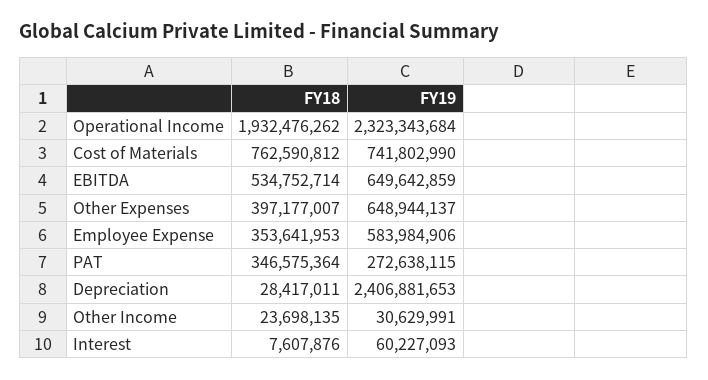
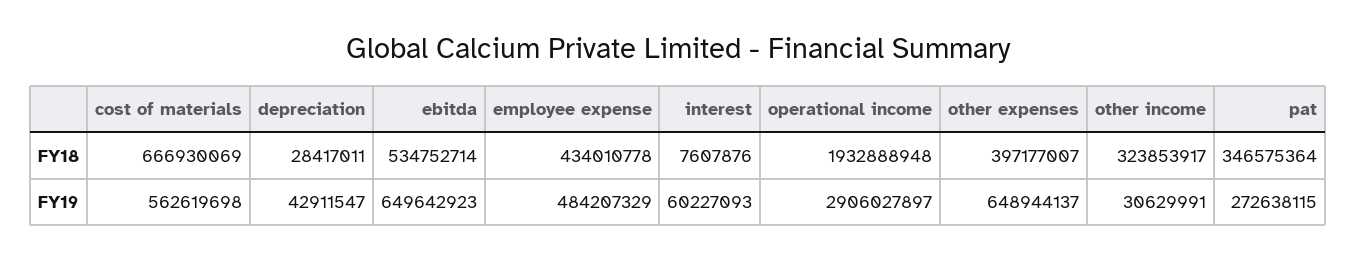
  {
    "FY18": {
-     "Operational Income": 1932476262,
+     "Operational Income": 1932888948,
-     "Cost of Materials": 762590812,
+     "Cost of Materials": 666930069,
      "EBITDA": 534752714,
      "Other Expenses": 397177007,
-     "Employee Expense": 353641953,
+     "Employee Expense": 434010778,
      "PAT": 346575364,
      "Depreciation": 28417011,
-     "Other Income": 23698135,
+     "Other Income": 323853917,
      "Interest": 7607876
    },
    "FY19": {
-     "Operational Income": 2323343684,
+     "Operational Income": 2906027897,
-     "Cost of Materials": 741802990,
+     "Cost of Materials": 562619698,
-     "EBITDA": 649642859,
+     "EBITDA": 649642923,
      "Other Expenses": 648944137,
-     "Employee Expense": 583984906,
+     "Employee Expense": 484207329,
      "PAT": 272638115,
-     "Depreciation": 2406881653,
+     "Depreciation": 42911547,
      "Other Income": 30629991,
      "Interest": 60227093
    }
  }

